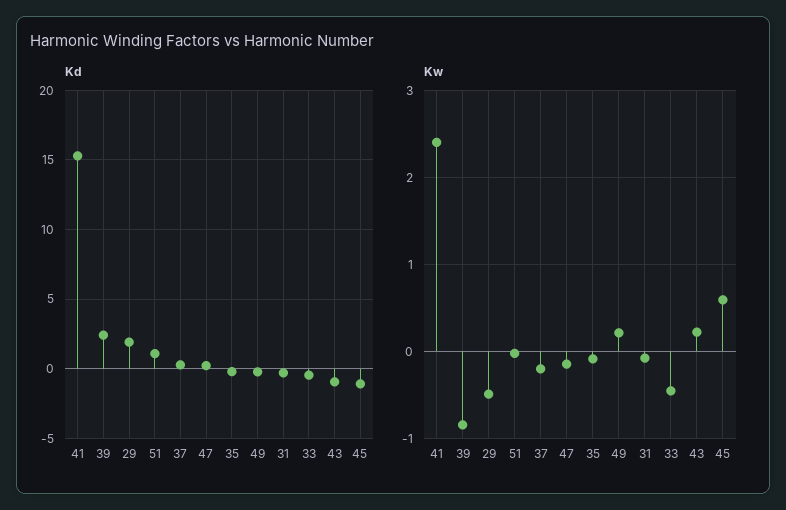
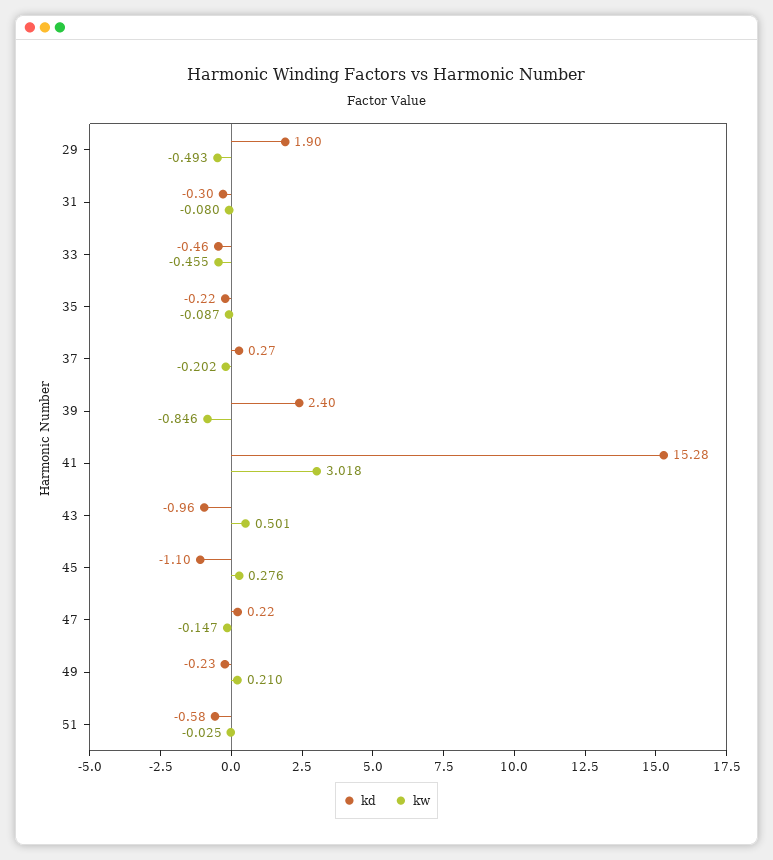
  {
    "Kd": {
      "41": 15.28,
      "39": 2.4,
      "29": 1.9,
-     "51": 1,
+     "51": -0.58,
      "37": 0.27,
      "47": 0.22,
      "35": -0.22,
      "49": -0.23,
      "31": -0.3,
      "33": -0.46,
      "43": -0.96,
      "45": -1.1
    },
    "Kw": {
-     "41": 2.4,
+     "41": 3.018,
      "39": -0.846,
      "29": -0.493,
      "51": -0.025,
      "37": -0.202,
      "47": -0.147,
      "35": -0.087,
      "49": 0.21,
      "31": -0.08,
      "33": -0.455,
-     "43": 0.2,
+     "43": 0.501,
-     "45": 0.6
+     "45": 0.276
    }
  }

